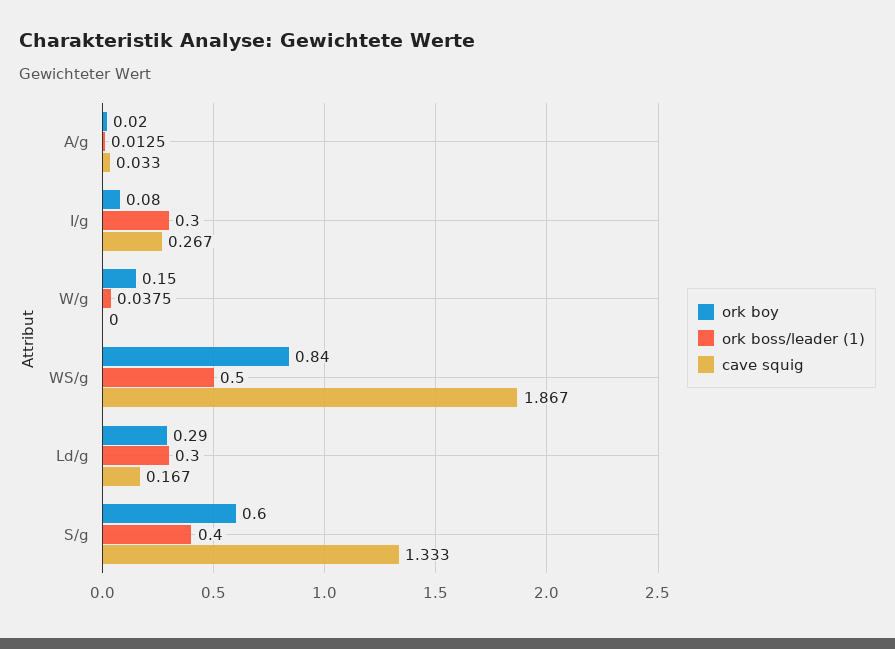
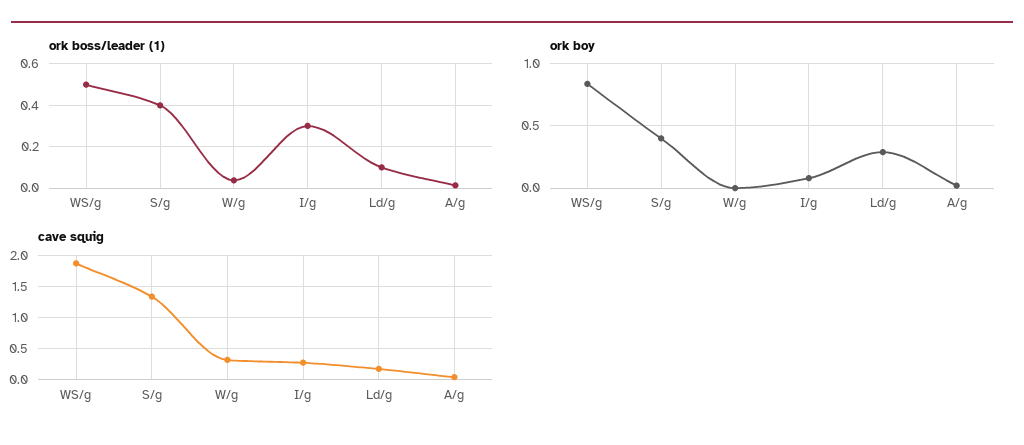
  {
    "ork boy": {
      "A/g": 0.02,
      "I/g": 0.08,
-     "W/g": 0.15,
+     "W/g": 0,
      "WS/g": 0.84,
      "Ld/g": 0.29,
-     "S/g": 0.6
+     "S/g": 0.4
    },
    "ork boss/leader (1)": {
      "A/g": 0.0125,
      "I/g": 0.3,
      "W/g": 0.0375,
      "WS/g": 0.5,
-     "Ld/g": 0.3,
+     "Ld/g": 0.1,
      "S/g": 0.4
    },
    "cave squig": {
      "A/g": 0.033,
      "I/g": 0.267,
-     "W/g": 0,
+     "W/g": 0.3,
      "WS/g": 1.867,
      "Ld/g": 0.167,
      "S/g": 1.333
    }
  }

